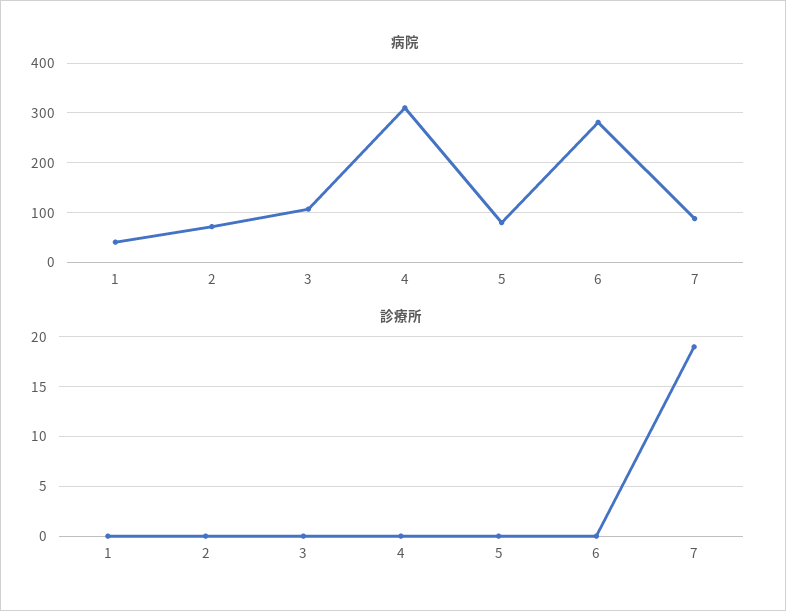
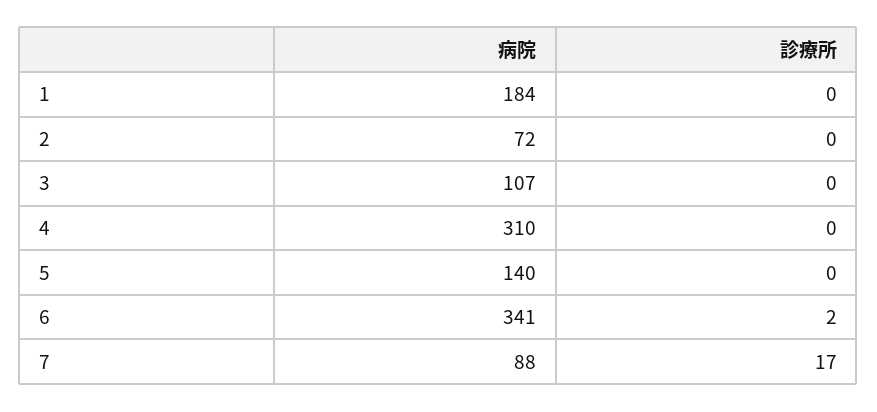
  {
    "病院": {
-     "1": 40,
+     "1": 184,
      "2": 72,
      "3": 107,
      "4": 310,
-     "5": 80,
+     "5": 140,
-     "6": 280,
+     "6": 341,
      "7": 88
    },
    "診療所": {
      "1": 0,
      "2": 0,
      "3": 0,
      "4": 0,
      "5": 0,
-     "6": 0,
+     "6": 2,
-     "7": 19
+     "7": 17
    }
  }

